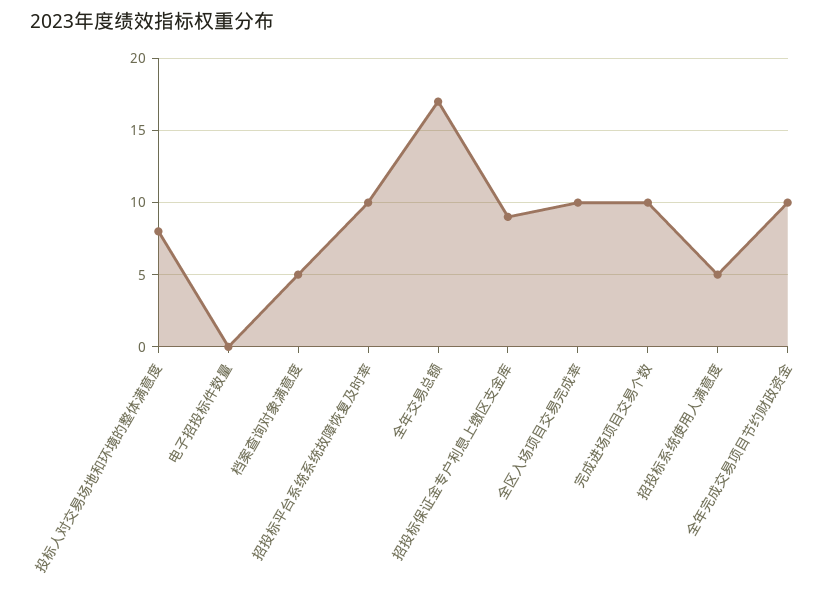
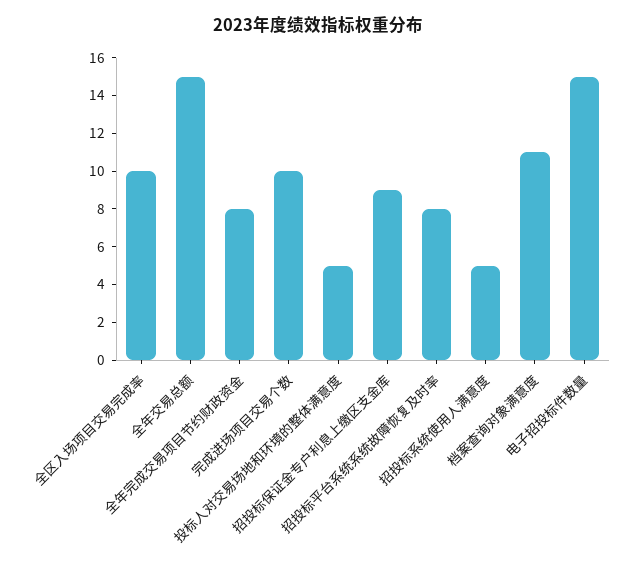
  {
-   "投标人对交易场地和环境的整体满意度": 8,
+   "投标人对交易场地和环境的整体满意度": 5,
-   "电子招投标件数量": 0,
+   "电子招投标件数量": 15,
-   "档案查询对象满意度": 5,
+   "档案查询对象满意度": 11,
-   "招投标平台系统系统故障恢复及时率": 10,
+   "招投标平台系统系统故障恢复及时率": 8,
-   "全年交易总额": 17,
+   "全年交易总额": 15,
    "招投标保证金专户利息上缴区支金库": 9,
    "全区入场项目交易完成率": 10,
    "完成进场项目交易个数": 10,
    "招投标系统使用人满意度": 5,
-   "全年完成交易项目节约财政资金": 10
+   "全年完成交易项目节约财政资金": 8
  }

